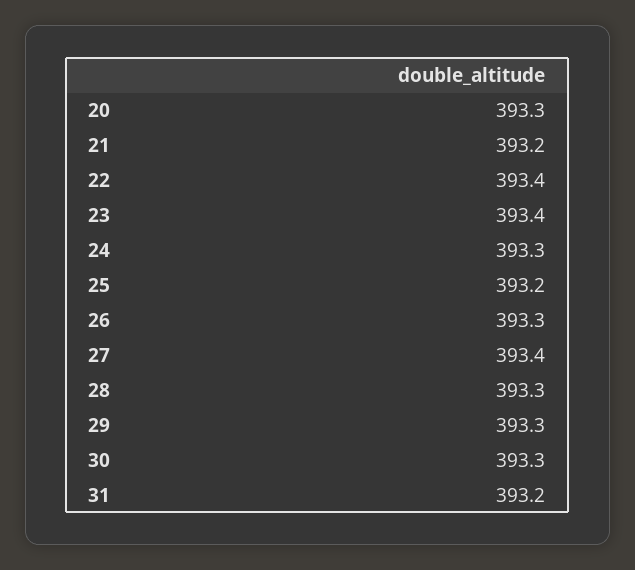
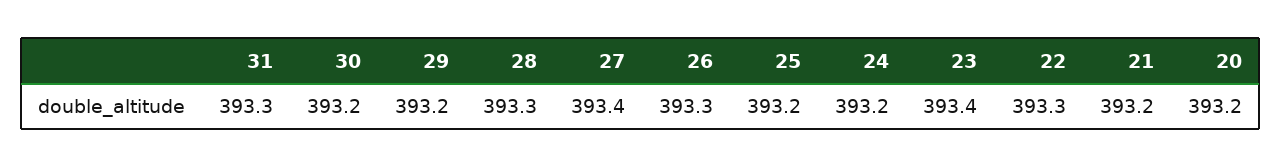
  {
-   "20": 393.3,
+   "20": 393.2,
    "21": 393.2,
-   "22": 393.4,
+   "22": 393.3,
    "23": 393.4,
-   "24": 393.3,
+   "24": 393.2,
    "25": 393.2,
    "26": 393.3,
    "27": 393.4,
    "28": 393.3,
-   "29": 393.3,
+   "29": 393.2,
-   "30": 393.3,
+   "30": 393.2,
-   "31": 393.2
+   "31": 393.3
  }

